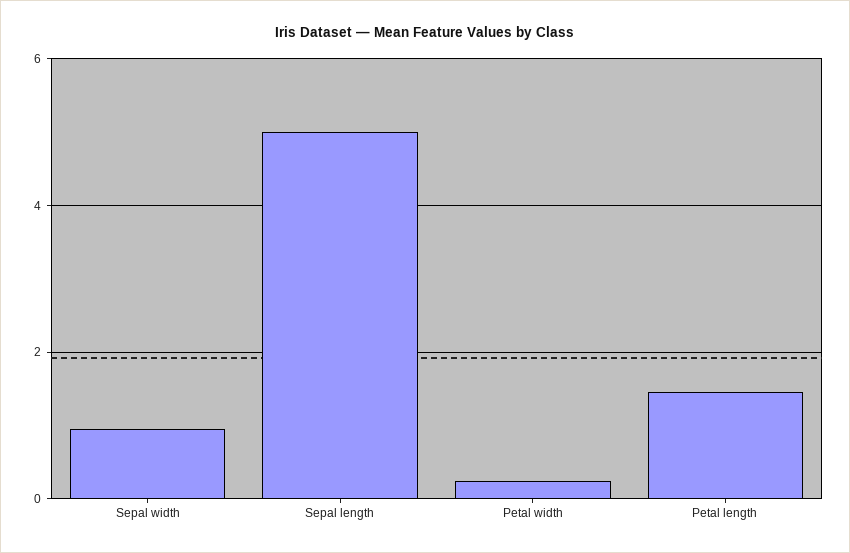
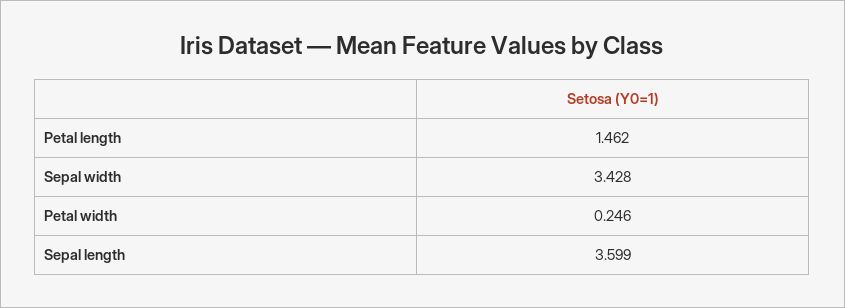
  {
-   "Sepal width": 1,
+   "Sepal width": 3.428,
-   "Sepal length": 5,
+   "Sepal length": 3.599,
    "Petal width": 0.246,
    "Petal length": 1.462
  }

